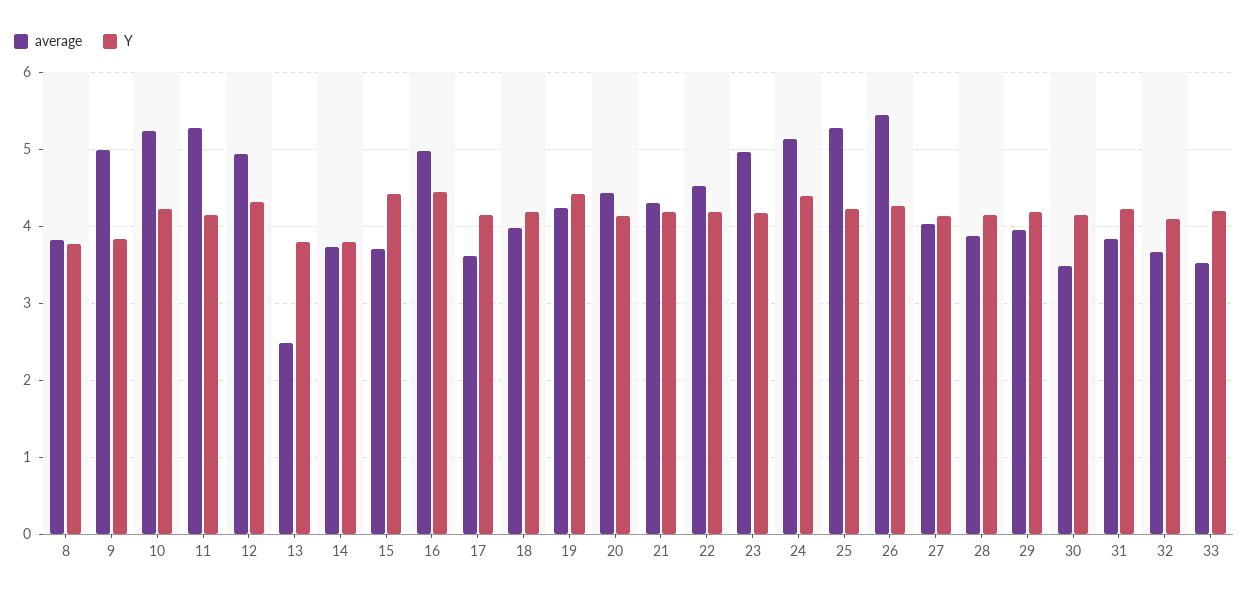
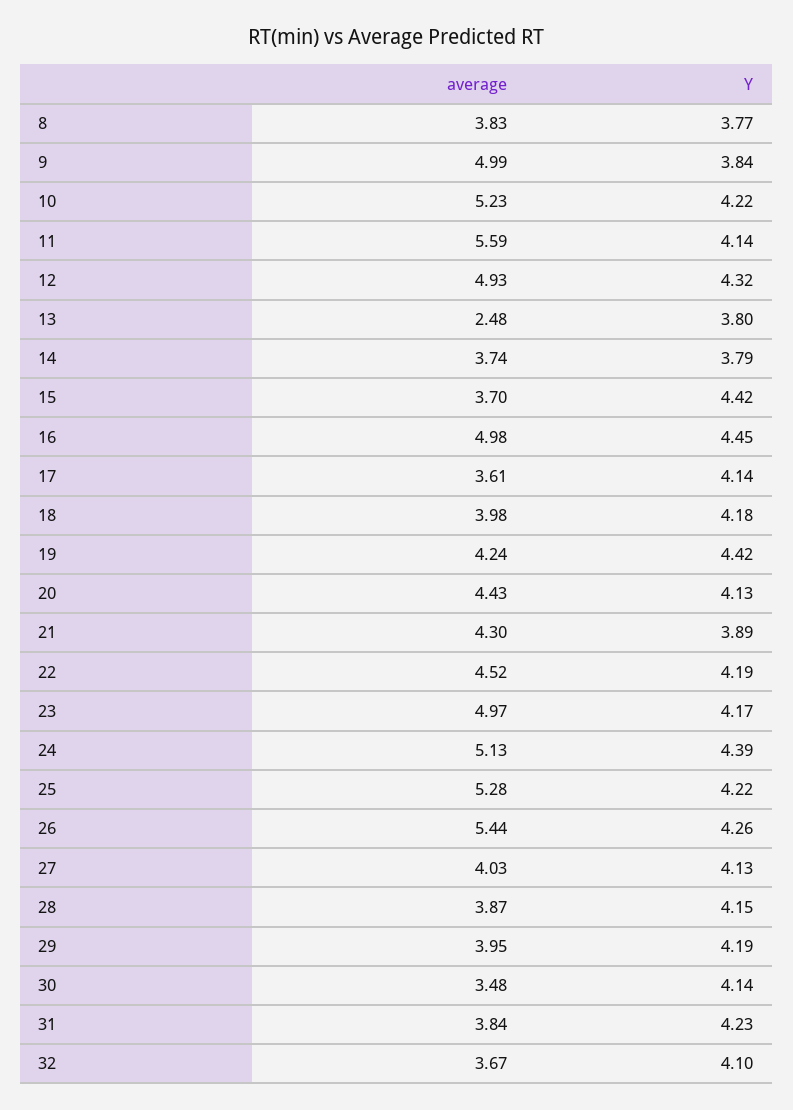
  {
    "average": {
      "8": 3.83,
      "9": 4.99,
      "10": 5.23,
-     "11": 5.3,
+     "11": 5.59,
      "12": 4.93,
      "13": 2.48,
      "14": 3.74,
      "15": 3.7,
      "16": 4.98,
      "17": 3.61,
      "18": 3.98,
      "19": 4.24,
      "20": 4.43,
      "21": 4.3,
      "22": 4.52,
      "23": 4.97,
      "24": 5.13,
      "25": 5.28,
      "26": 5.44,
      "27": 4.03,
      "28": 3.87,
      "29": 3.95,
      "30": 3.48,
      "31": 3.84,
-     "32": 3.67,
+     "32": 3.67
-     "33": 3.5
    },
    "Y": {
      "8": 3.77,
      "9": 3.84,
      "10": 4.22,
      "11": 4.14,
      "12": 4.32,
      "13": 3.8,
      "14": 3.79,
      "15": 4.42,
      "16": 4.45,
      "17": 4.14,
      "18": 4.18,
      "19": 4.42,
      "20": 4.13,
-     "21": 4.2,
+     "21": 3.89,
      "22": 4.19,
      "23": 4.17,
      "24": 4.39,
      "25": 4.22,
      "26": 4.26,
      "27": 4.13,
      "28": 4.15,
      "29": 4.19,
      "30": 4.14,
      "31": 4.23,
-     "32": 4.1,
+     "32": 4.1
-     "33": 4.2
    }
  }

